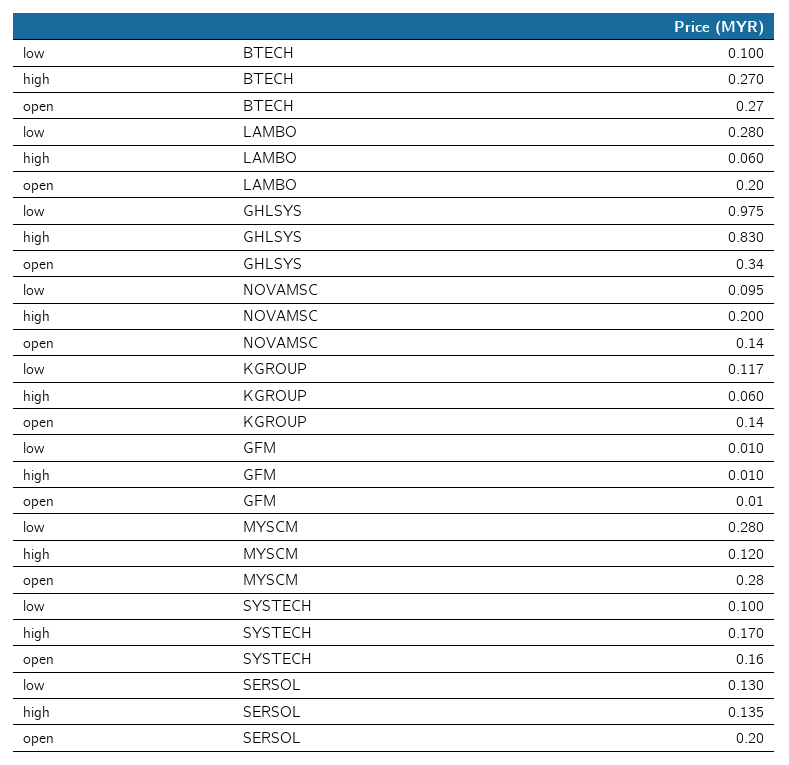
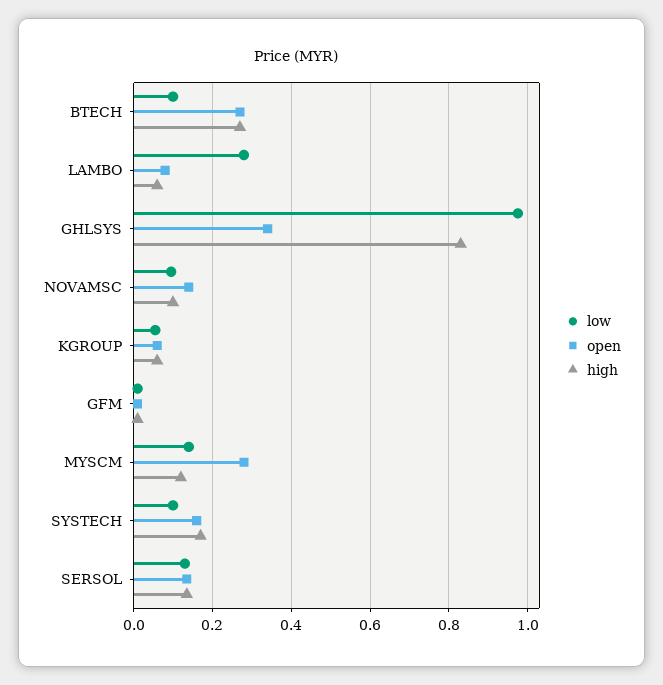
  {
    "low": {
      "BTECH": 0.1,
      "LAMBO": 0.28,
      "GHLSYS": 0.975,
      "NOVAMSC": 0.095,
-     "KGROUP": 0.117,
+     "KGROUP": 0.06,
      "GFM": 0.01,
-     "MYSCM": 0.28,
+     "MYSCM": 0.14,
      "SYSTECH": 0.1,
      "SERSOL": 0.13
    },
    "high": {
      "BTECH": 0.27,
      "LAMBO": 0.06,
      "GHLSYS": 0.83,
-     "NOVAMSC": 0.2,
+     "NOVAMSC": 0.1,
      "KGROUP": 0.06,
      "GFM": 0.01,
      "MYSCM": 0.12,
      "SYSTECH": 0.17,
      "SERSOL": 0.135
    },
    "open": {
      "BTECH": 0.27,
-     "LAMBO": 0.2,
+     "LAMBO": 0.08,
      "GHLSYS": 0.34,
      "NOVAMSC": 0.14,
-     "KGROUP": 0.14,
+     "KGROUP": 0.06,
      "GFM": 0.01,
      "MYSCM": 0.28,
      "SYSTECH": 0.16,
-     "SERSOL": 0.2
+     "SERSOL": 0.14
    }
  }

